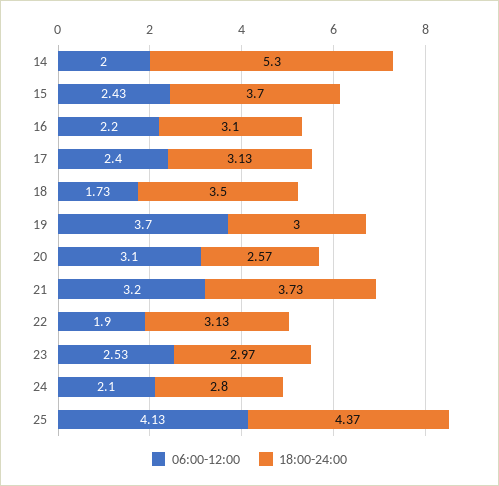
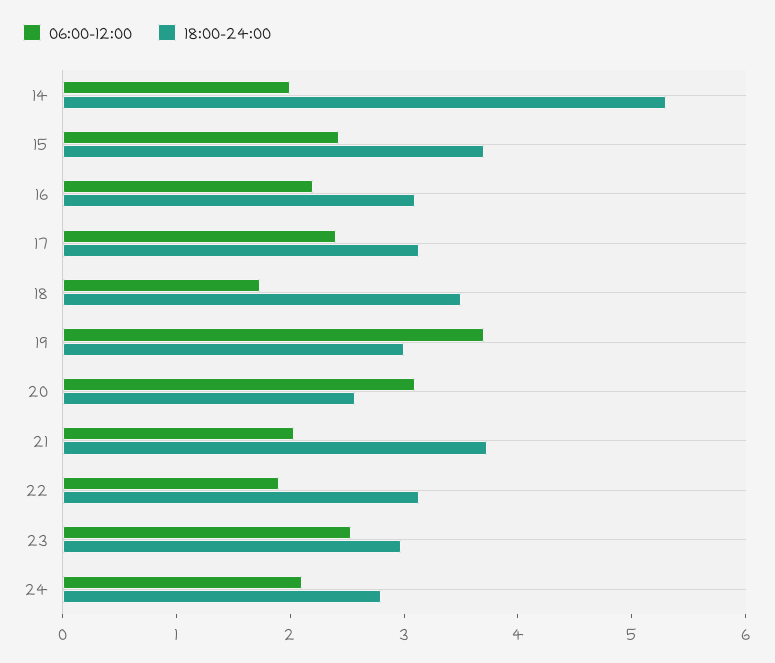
  {
    "06:00-12:00": {
      "14": 2,
      "15": 2.43,
      "16": 2.2,
      "17": 2.4,
      "18": 1.73,
      "19": 3.7,
      "20": 3.1,
-     "21": 3.2,
+     "21": 2,
      "22": 1.9,
      "23": 2.53,
-     "24": 2.1,
+     "24": 2.1
-     "25": 4.13
    },
    "18:00-24:00": {
      "14": 5.3,
      "15": 3.7,
      "16": 3.1,
      "17": 3.13,
      "18": 3.5,
      "19": 3,
      "20": 2.57,
      "21": 3.73,
      "22": 3.13,
      "23": 2.97,
-     "24": 2.8,
+     "24": 2.8
-     "25": 4.37
    }
  }

